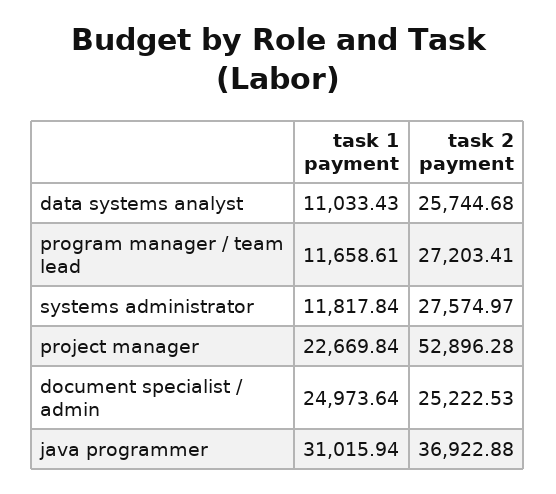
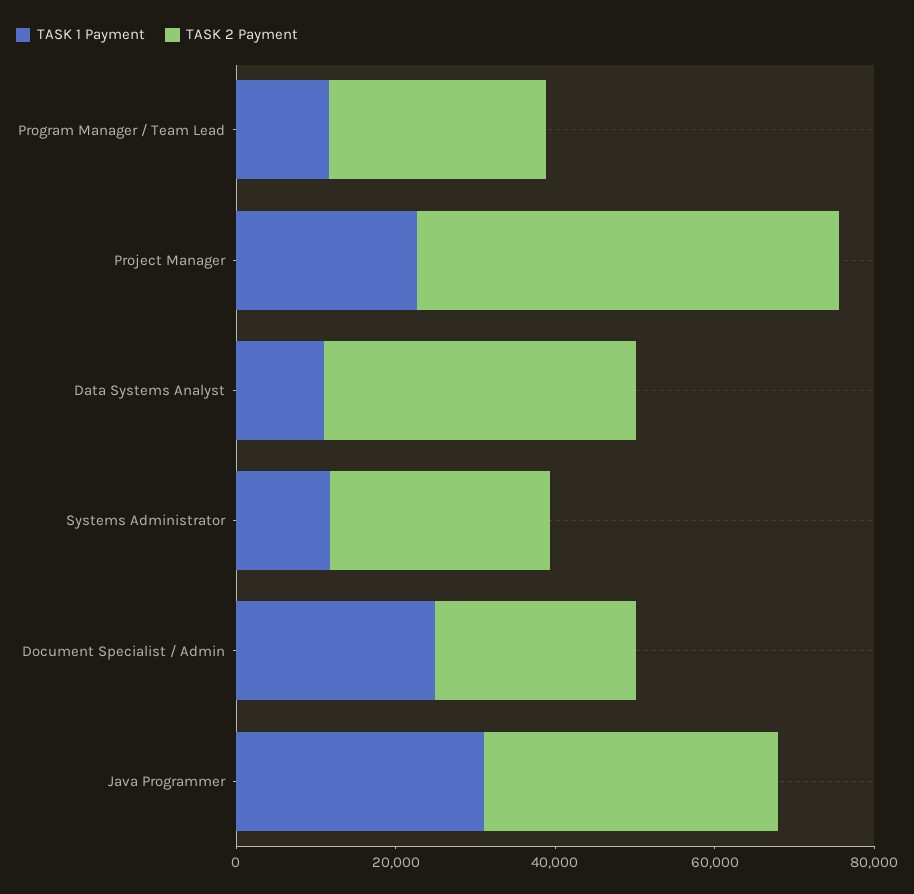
  {
    "task 1 payment": {
      "data systems analyst": 11033.43,
      "program manager / team lead": 11658.61,
      "systems administrator": 11817.84,
      "project manager": 22669.84,
      "document specialist / admin": 24973.64,
      "java programmer": 31015.94
    },
    "task 2 payment": {
-     "data systems analyst": 25744.68,
+     "data systems analyst": 40000,
      "program manager / team lead": 27203.41,
      "systems administrator": 27574.97,
      "project manager": 52896.28,
      "document specialist / admin": 25222.53,
      "java programmer": 36922.88
    }
  }

